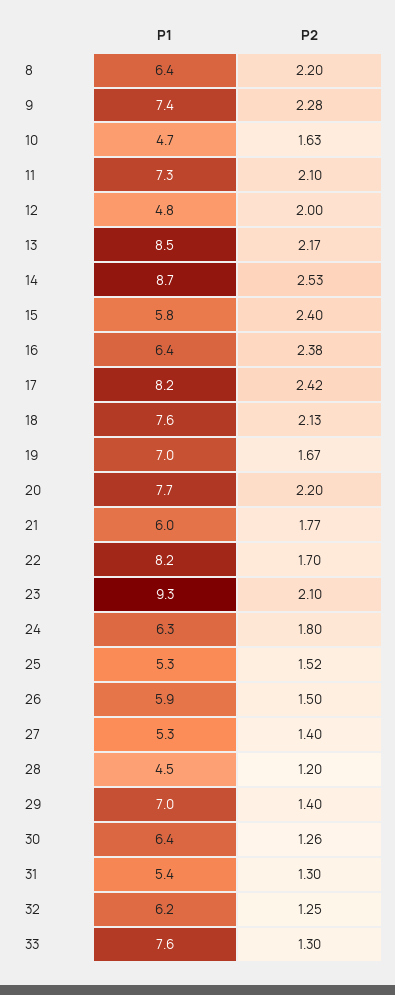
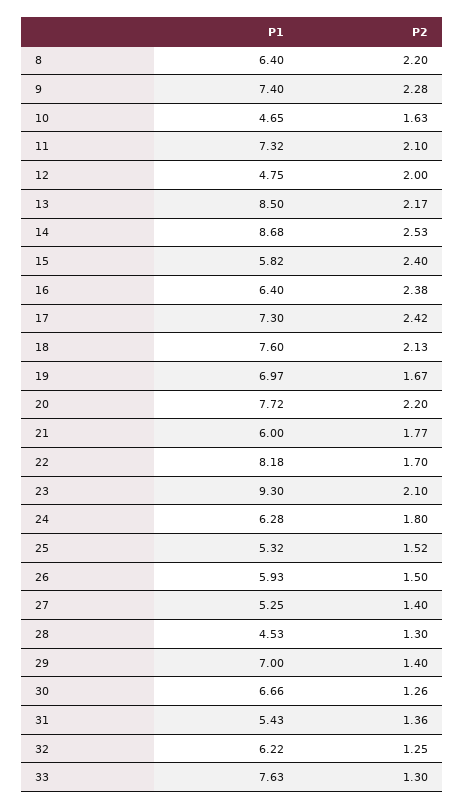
  {
    "P1": {
      "8": 6.4,
      "9": 7.4,
      "10": 4.65,
      "11": 7.32,
      "12": 4.75,
      "13": 8.5,
      "14": 8.68,
      "15": 5.82,
      "16": 6.4,
-     "17": 8.2,
+     "17": 7.3,
      "18": 7.6,
      "19": 6.97,
      "20": 7.72,
      "21": 6,
      "22": 8.18,
      "23": 9.3,
      "24": 6.28,
      "25": 5.32,
      "26": 5.93,
      "27": 5.25,
      "28": 4.53,
      "29": 7,
-     "30": 6.4,
+     "30": 6.66,
      "31": 5.43,
      "32": 6.22,
      "33": 7.63
    },
    "P2": {
      "8": 2.2,
      "9": 2.28,
      "10": 1.63,
      "11": 2.1,
      "12": 2,
      "13": 2.17,
      "14": 2.53,
      "15": 2.4,
      "16": 2.38,
      "17": 2.42,
      "18": 2.13,
      "19": 1.67,
      "20": 2.2,
      "21": 1.77,
      "22": 1.7,
      "23": 2.1,
      "24": 1.8,
      "25": 1.52,
      "26": 1.5,
      "27": 1.4,
-     "28": 1.2,
+     "28": 1.3,
      "29": 1.4,
      "30": 1.26,
-     "31": 1.3,
+     "31": 1.36,
      "32": 1.25,
      "33": 1.3
    }
  }

